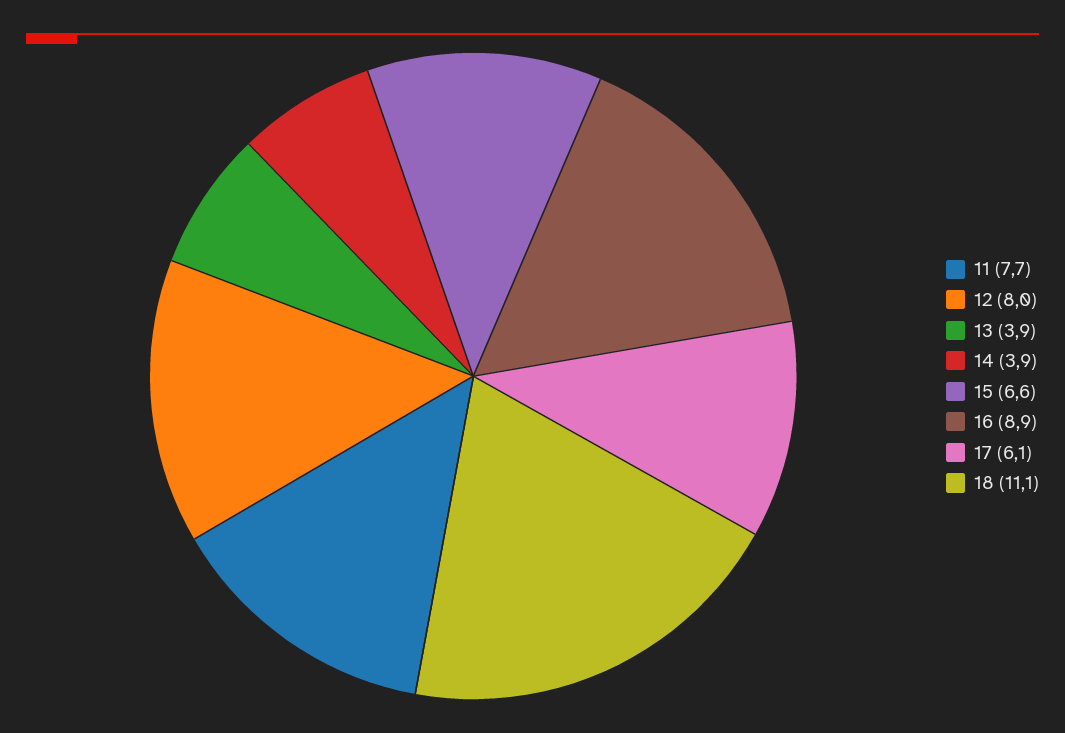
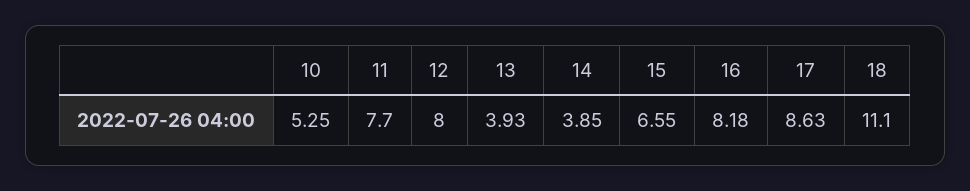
  {
    "11": 7.7,
    "12": 8,
    "13": 3.93,
    "14": 3.85,
    "15": 6.55,
-   "16": 8.9,
+   "16": 8.18,
-   "17": 6.1,
+   "17": 8.63,
-   "18": 11.1
+   "18": 11.1,
+   "10": 5.25
  }

